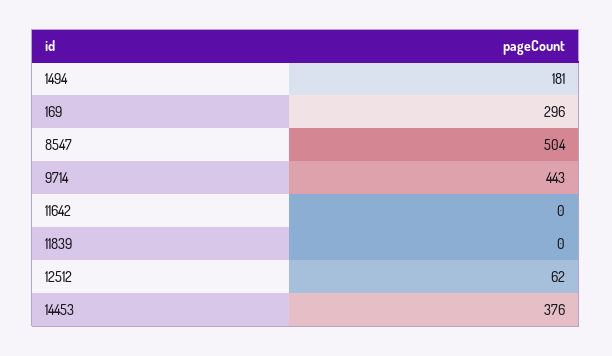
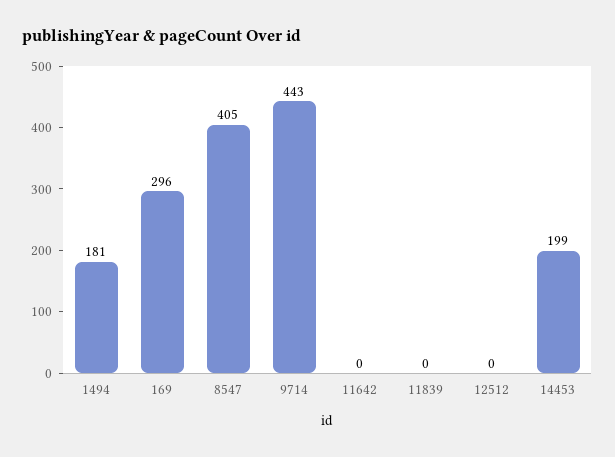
  {
    "1494": 181,
    "169": 296,
-   "8547": 504,
+   "8547": 405,
    "9714": 443,
    "11642": 0,
    "11839": 0,
-   "12512": 62,
+   "12512": 0,
-   "14453": 376
+   "14453": 199
  }

